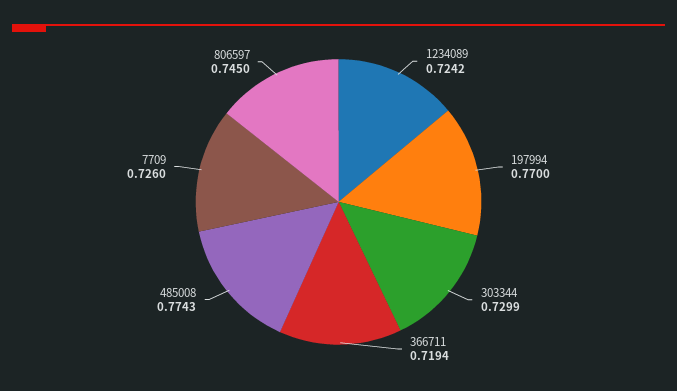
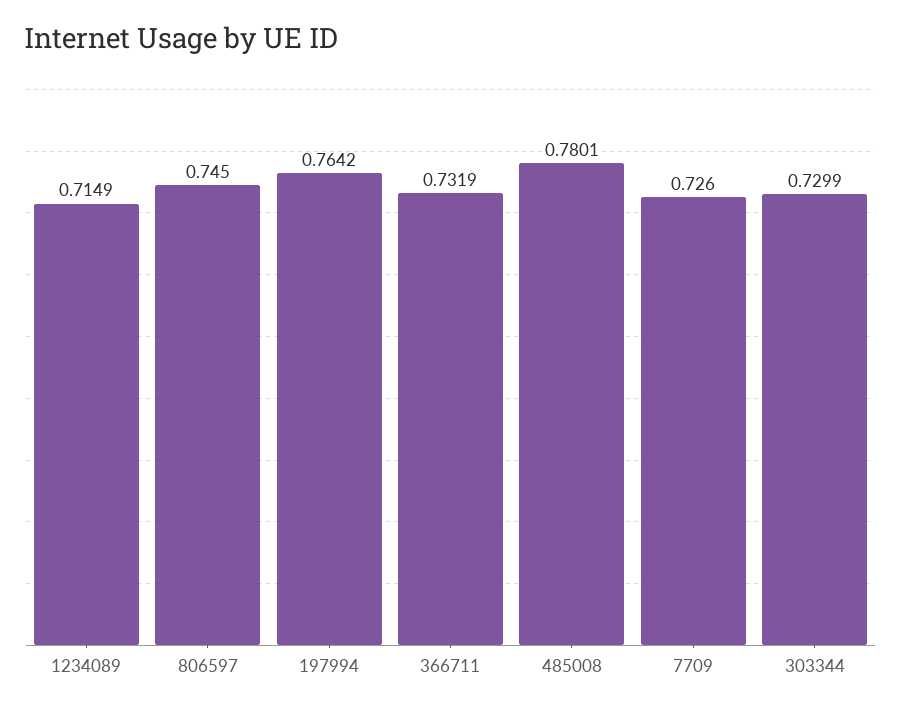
  {
-   "1234089": 0.7242,
+   "1234089": 0.7149,
-   "197994": 0.77,
+   "197994": 0.7642,
    "303344": 0.7299,
-   "366711": 0.7194,
+   "366711": 0.7319,
-   "485008": 0.7743,
+   "485008": 0.7801,
    "7709": 0.726,
    "806597": 0.745
  }

